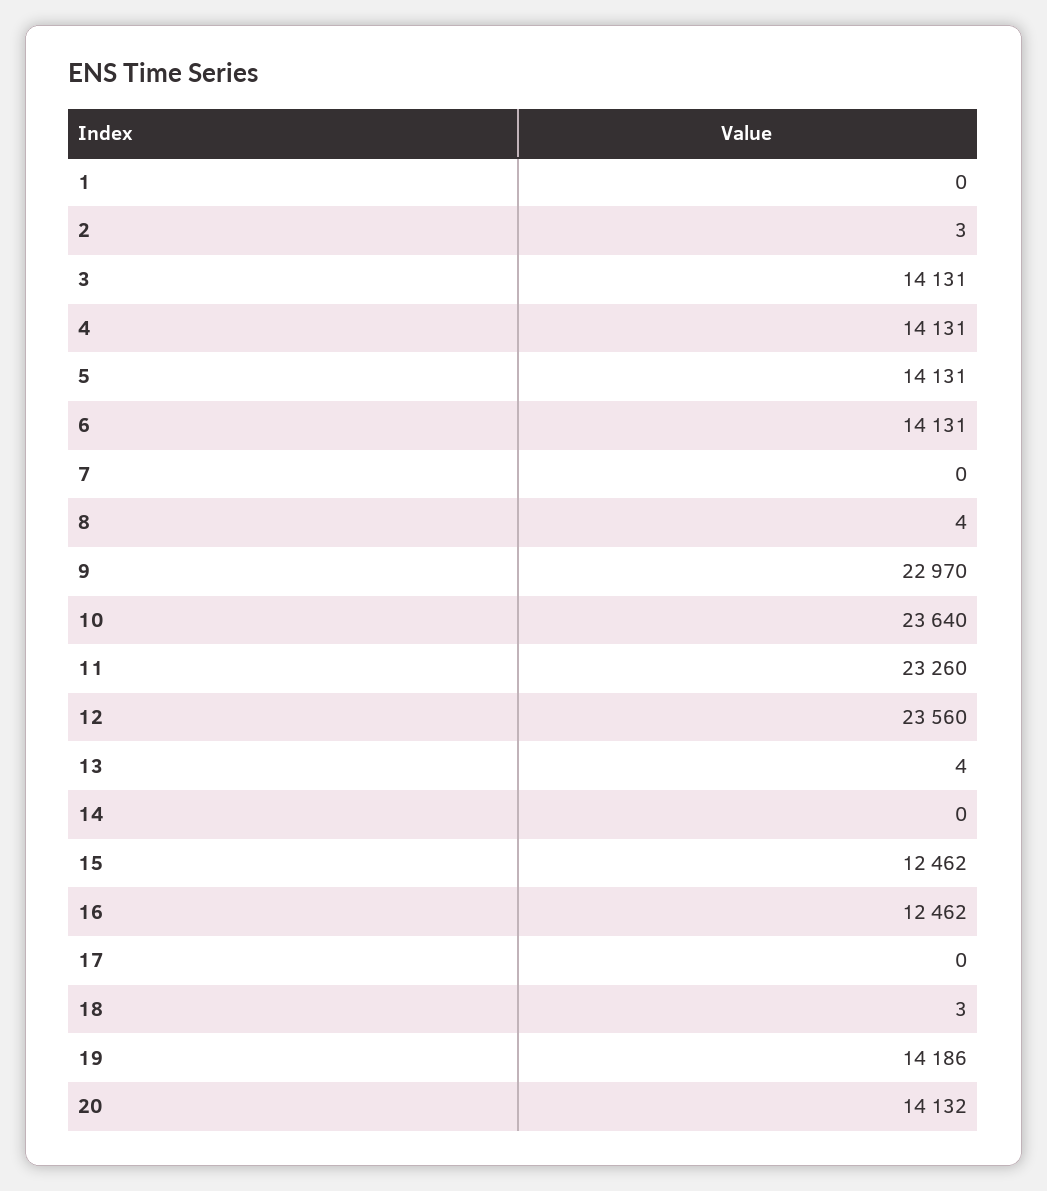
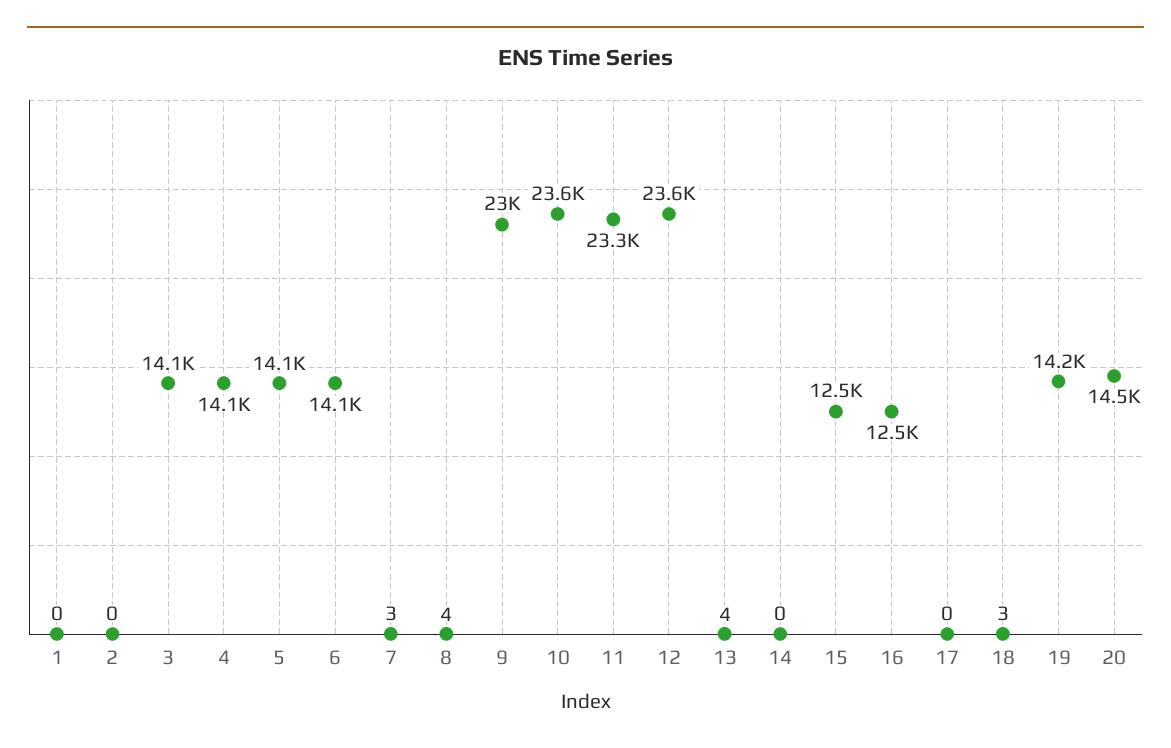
  {
    "1": 0,
-   "2": 3,
+   "2": 0,
    "3": 14131,
    "4": 14131,
    "5": 14131,
    "6": 14131,
-   "7": 0,
+   "7": 3,
    "8": 4,
    "9": 22970,
    "10": 23640,
    "11": 23260,
    "12": 23560,
    "13": 4,
    "14": 0,
    "15": 12462,
    "16": 12462,
    "17": 0,
    "18": 3,
    "19": 14186,
-   "20": 14132
+   "20": 14500
  }

